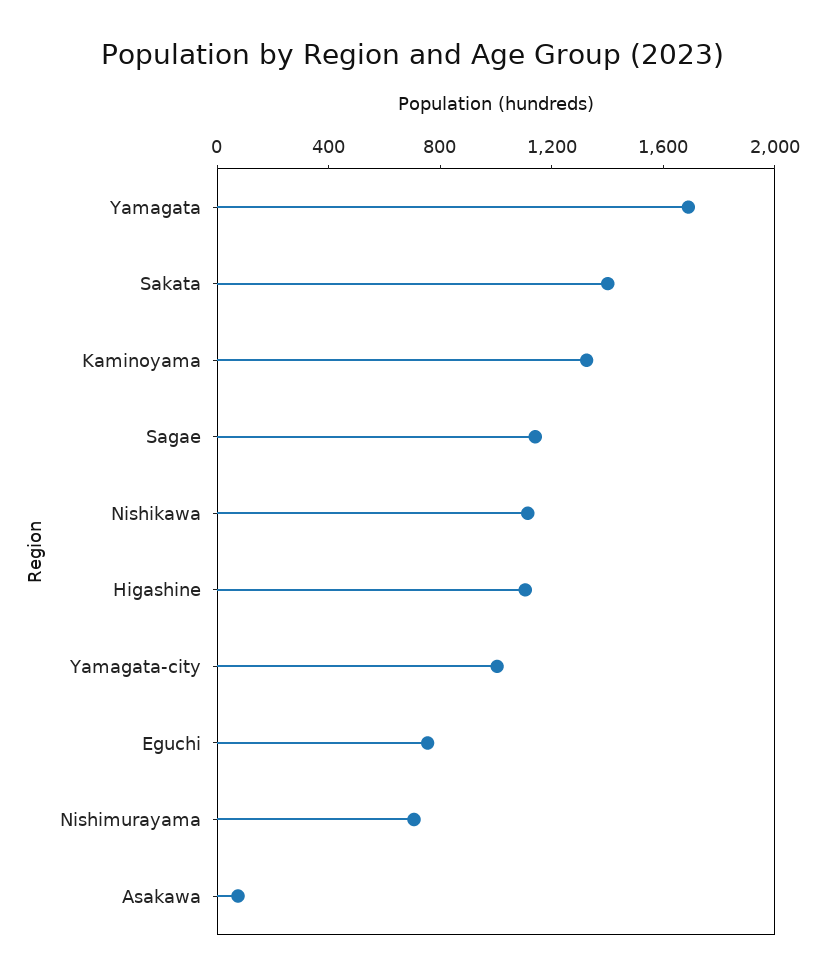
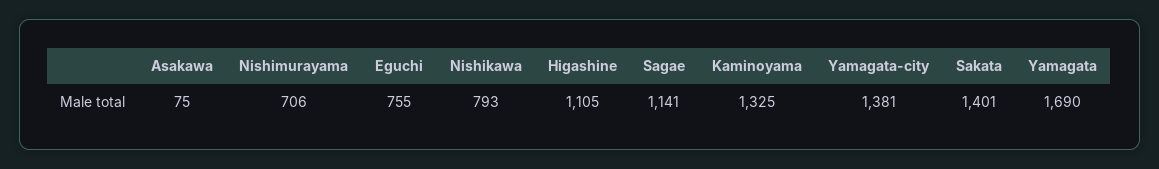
  {
    "Yamagata": 1690,
    "Sakata": 1401,
    "Kaminoyama": 1325,
    "Sagae": 1141,
-   "Nishikawa": 1100,
+   "Nishikawa": 793,
    "Higashine": 1105,
-   "Yamagata-city": 1000,
+   "Yamagata-city": 1381,
    "Eguchi": 755,
    "Nishimurayama": 706,
    "Asakawa": 75
  }

